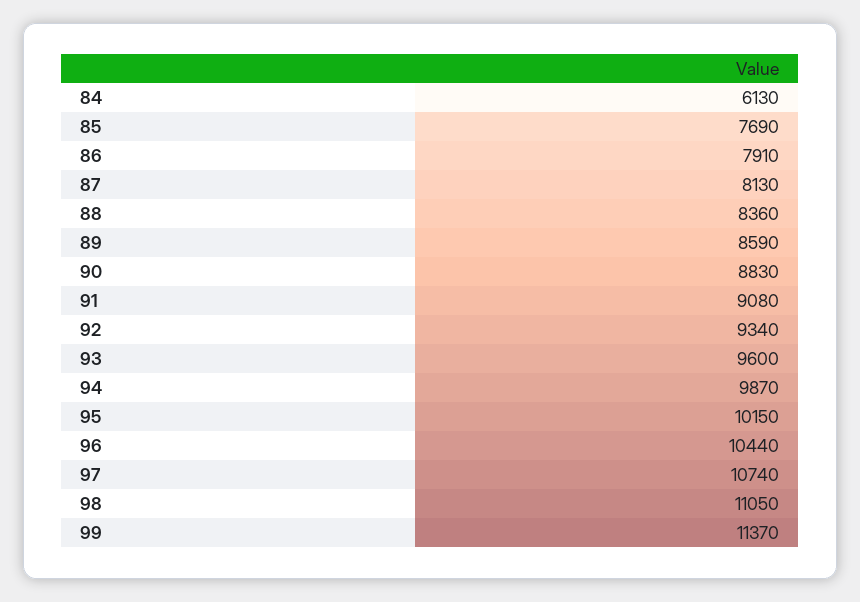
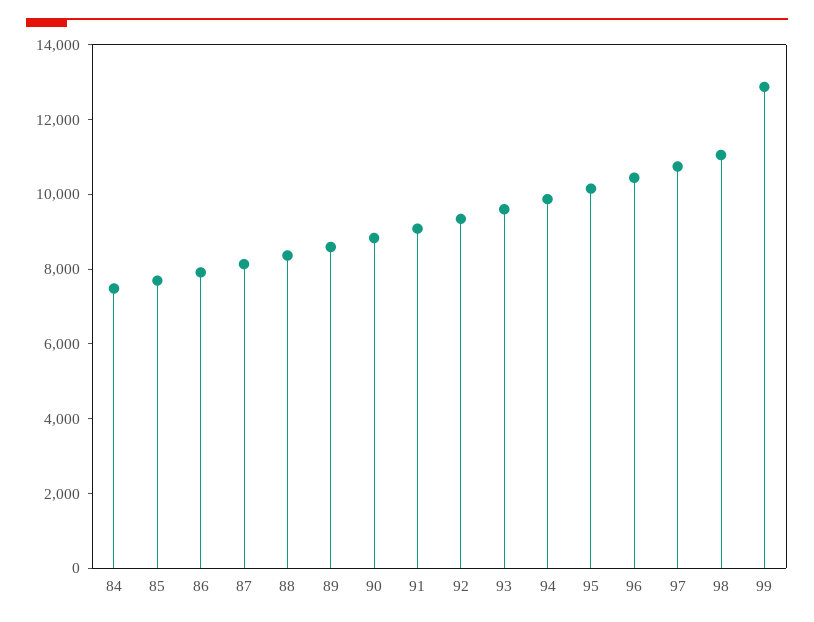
  {
-   "84": 6130,
+   "84": 7500,
    "85": 7690,
    "86": 7910,
    "87": 8130,
    "88": 8360,
    "89": 8590,
    "90": 8830,
    "91": 9080,
    "92": 9340,
    "93": 9600,
    "94": 9870,
    "95": 10150,
    "96": 10440,
    "97": 10740,
    "98": 11050,
-   "99": 11370
+   "99": 13000
  }

